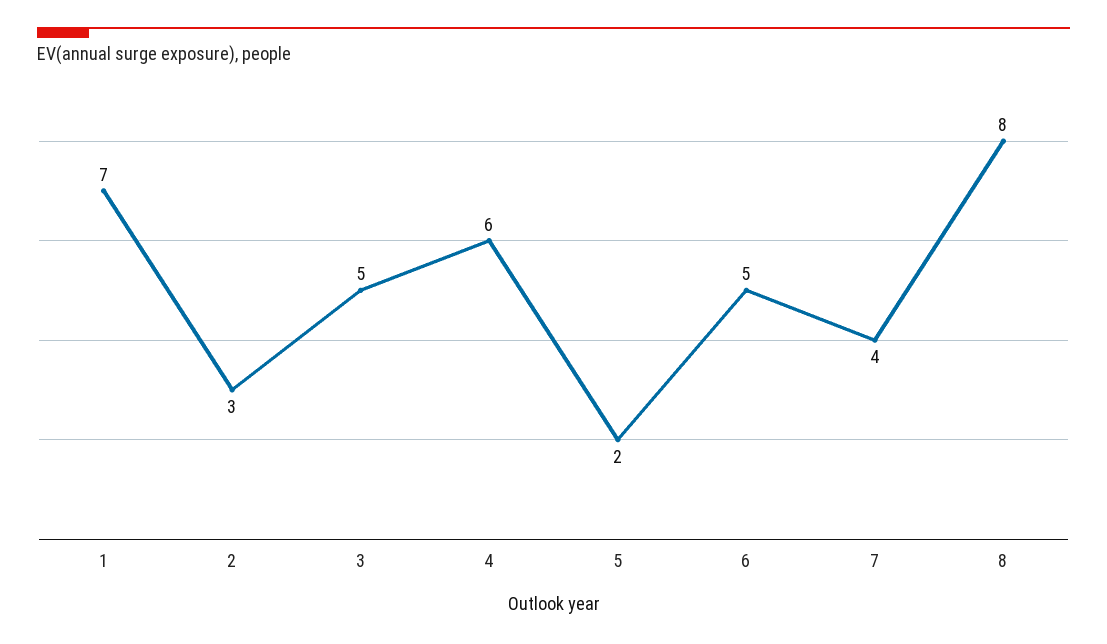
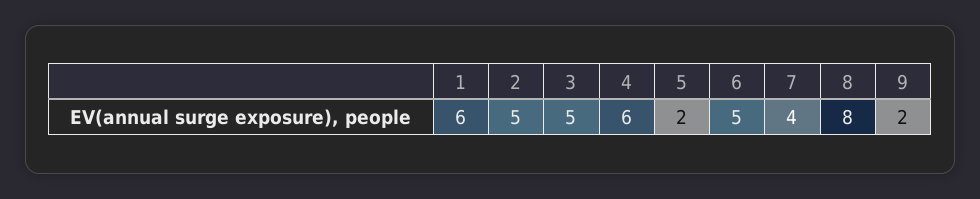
  {
-   "1": 7,
+   "1": 6,
-   "2": 3,
+   "2": 5,
    "3": 5,
    "4": 6,
    "5": 2,
    "6": 5,
    "7": 4,
-   "8": 8
+   "8": 8,
+   "9": 2
  }

